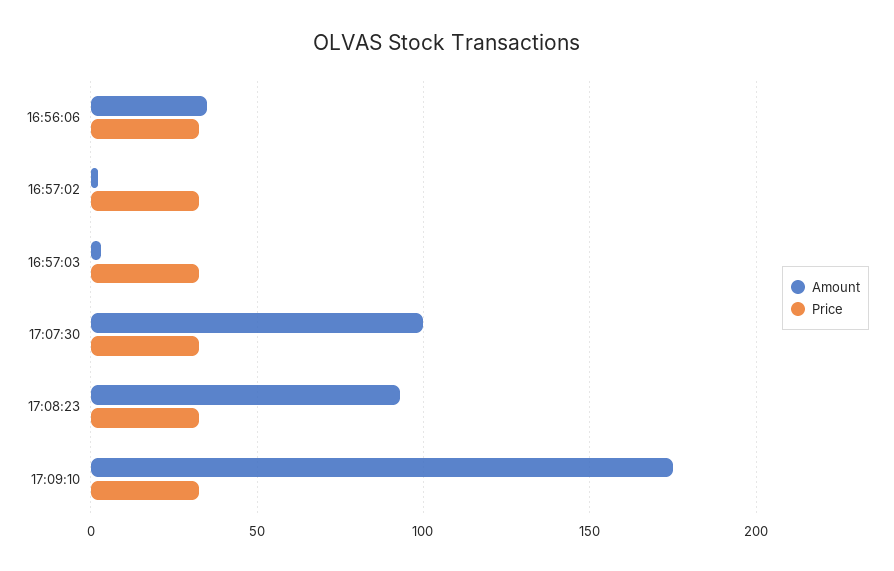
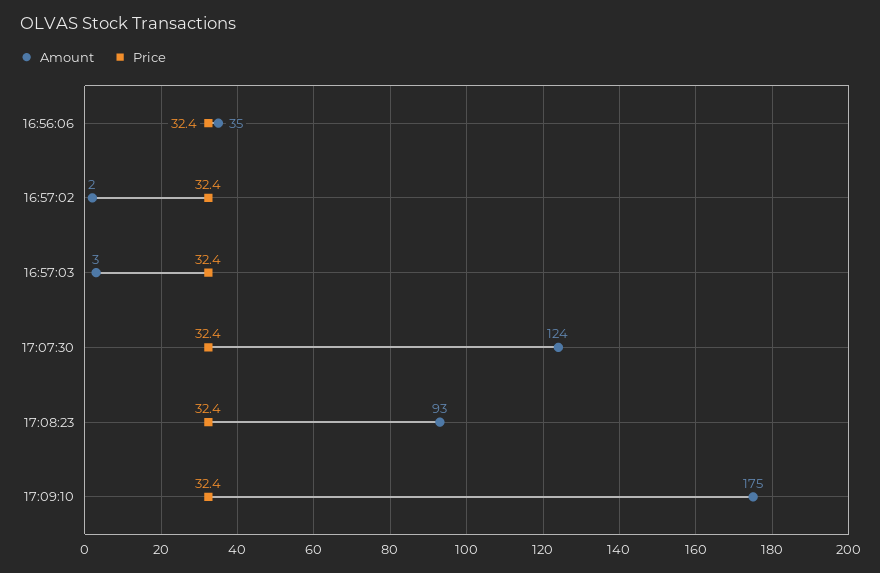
  {
    "Amount": {
      "16:56:06": 35,
      "16:57:02": 2,
      "16:57:03": 3,
-     "17:07:30": 100,
+     "17:07:30": 124,
      "17:08:23": 93,
      "17:09:10": 175
    },
    "Price": {
      "16:56:06": 32.4,
      "16:57:02": 32.4,
      "16:57:03": 32.4,
      "17:07:30": 32.4,
      "17:08:23": 32.4,
      "17:09:10": 32.4
    }
  }

